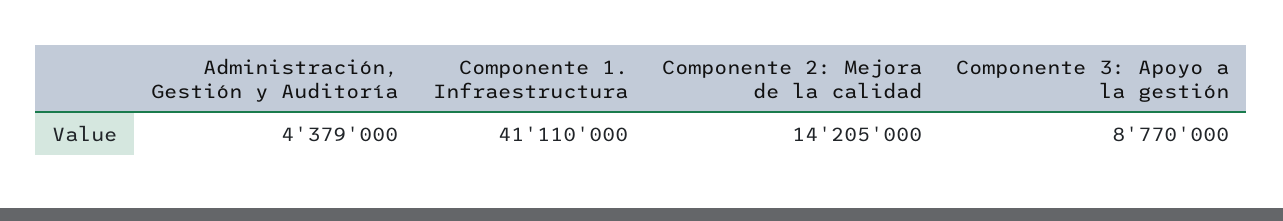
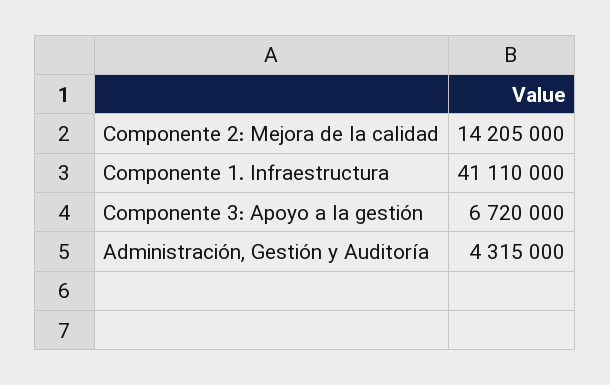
  {
-   "Administración, Gestión y Auditoría": 4379000,
+   "Administración, Gestión y Auditoría": 4315000,
    "Componente 1. Infraestructura": 41110000,
    "Componente 2: Mejora de la calidad": 14205000,
-   "Componente 3: Apoyo a la gestión": 8770000
+   "Componente 3: Apoyo a la gestión": 6720000
  }

